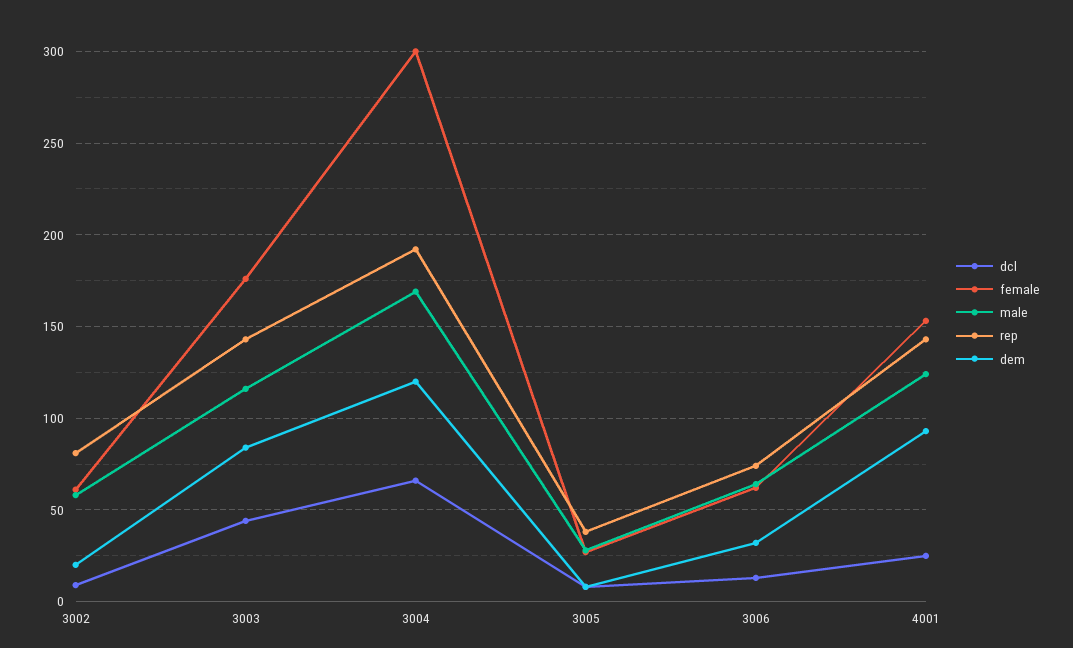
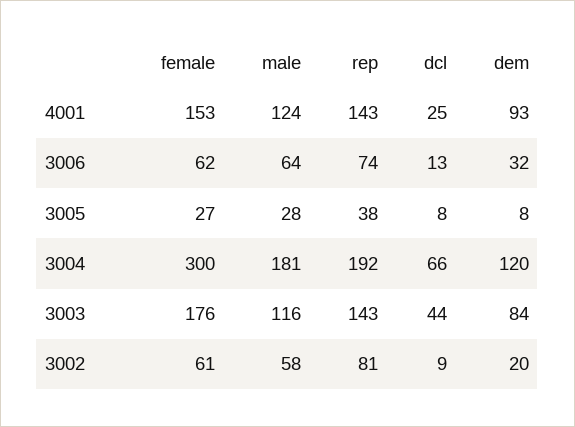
  {
    "dcl": {
      "3002": 9,
      "3003": 44,
      "3004": 66,
      "3005": 8,
      "3006": 13,
      "4001": 25
    },
    "female": {
      "3002": 61,
      "3003": 176,
      "3004": 300,
      "3005": 27,
      "3006": 62,
      "4001": 153
    },
    "male": {
      "3002": 58,
      "3003": 116,
-     "3004": 170,
+     "3004": 181,
      "3005": 28,
      "3006": 64,
      "4001": 124
    },
    "rep": {
      "3002": 81,
      "3003": 143,
      "3004": 192,
      "3005": 38,
      "3006": 74,
      "4001": 143
    },
    "dem": {
      "3002": 20,
      "3003": 84,
      "3004": 120,
      "3005": 8,
      "3006": 32,
      "4001": 93
    }
  }

